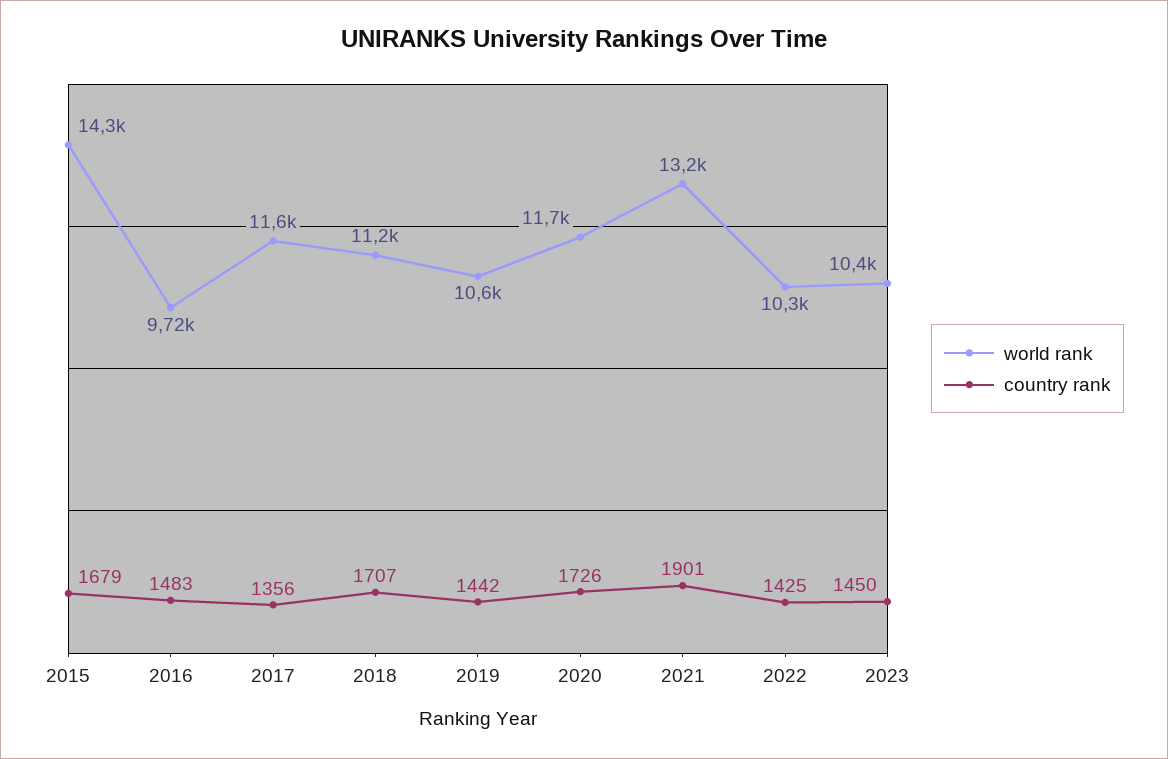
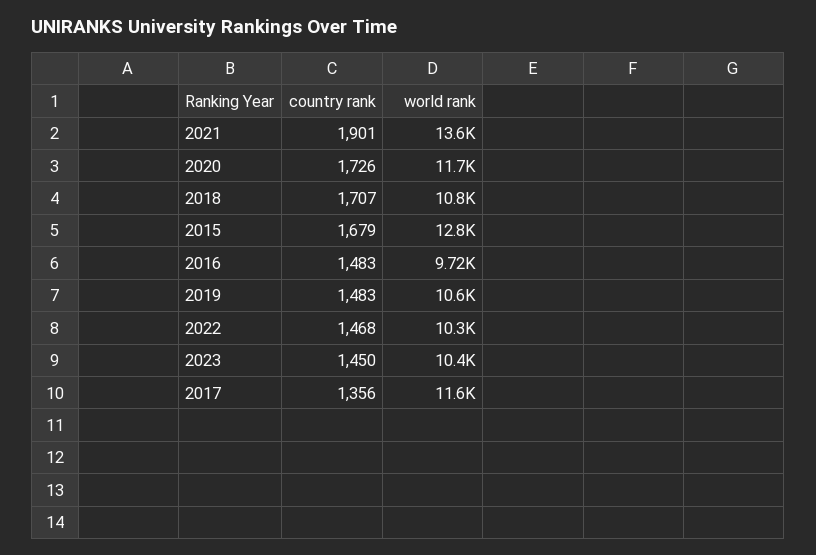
  {
    "world rank": {
-     "2015": 14300,
+     "2015": 12800,
      "2016": 9720,
      "2017": 11600,
-     "2018": 11200,
+     "2018": 10800,
      "2019": 10600,
      "2020": 11700,
-     "2021": 13200,
+     "2021": 13600,
      "2022": 10300,
      "2023": 10400
    },
    "country rank": {
      "2015": 1679,
      "2016": 1483,
      "2017": 1356,
      "2018": 1707,
-     "2019": 1442,
+     "2019": 1483,
      "2020": 1726,
      "2021": 1901,
-     "2022": 1425,
+     "2022": 1468,
      "2023": 1450
    }
  }

